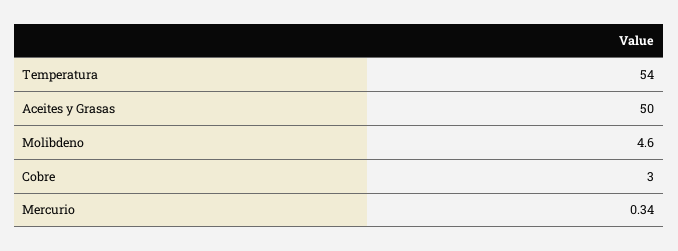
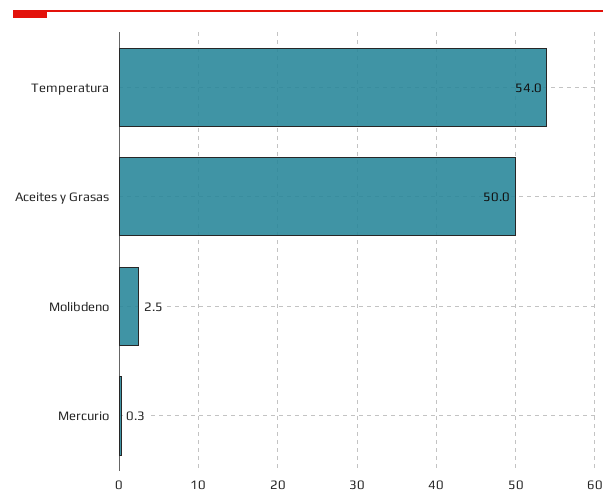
  {
    "Temperatura": 54,
    "Aceites y Grasas": 50,
-   "Molibdeno": 4.6,
+   "Molibdeno": 2.5,
-   "Cobre": 3,
    "Mercurio": 0.34
  }

